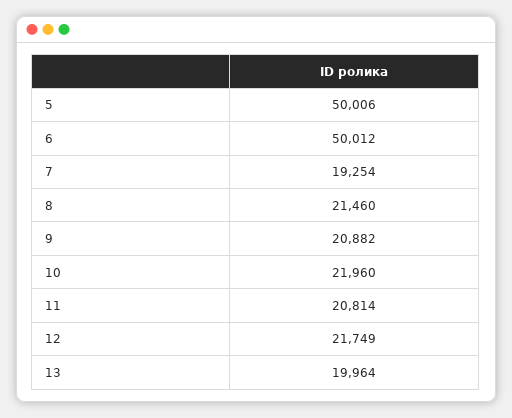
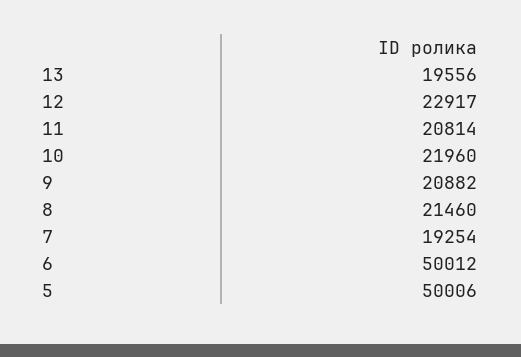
  {
    "5": 50006,
    "6": 50012,
    "7": 19254,
    "8": 21460,
    "9": 20882,
    "10": 21960,
    "11": 20814,
-   "12": 21749,
+   "12": 22917,
-   "13": 19964
+   "13": 19556
  }

